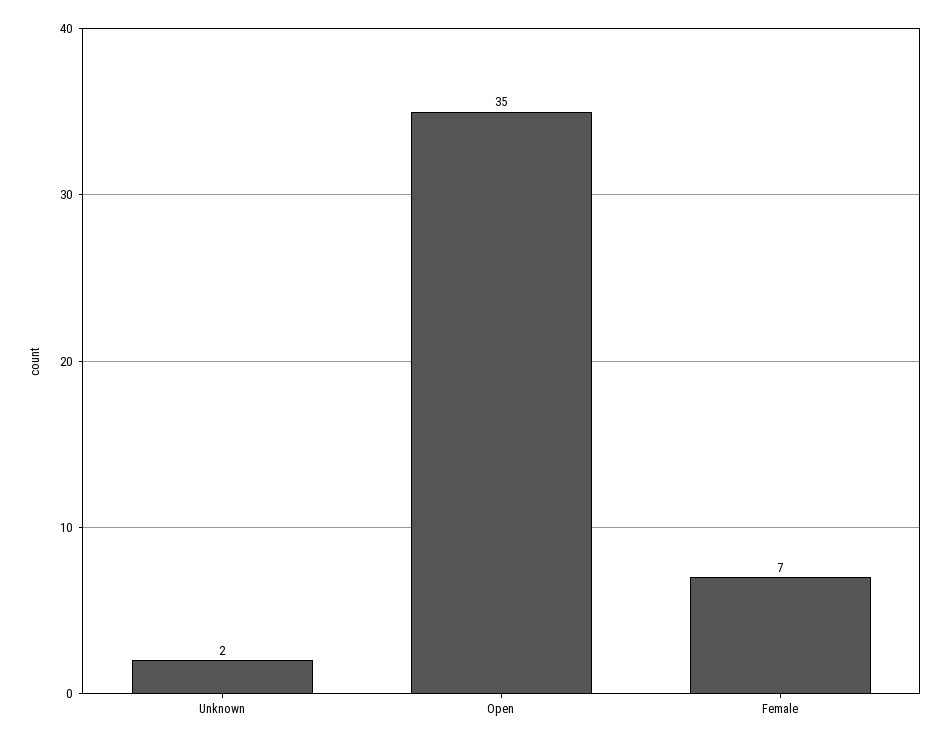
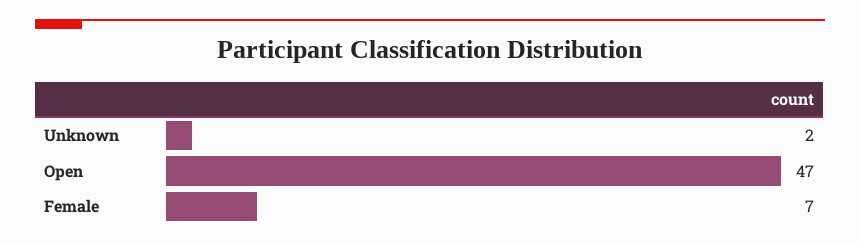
  {
    "Unknown": 2,
-   "Open": 35,
+   "Open": 47,
    "Female": 7
  }

